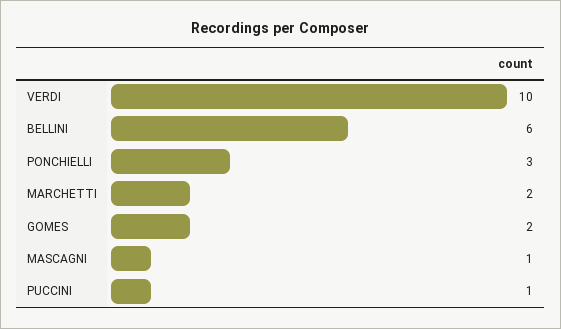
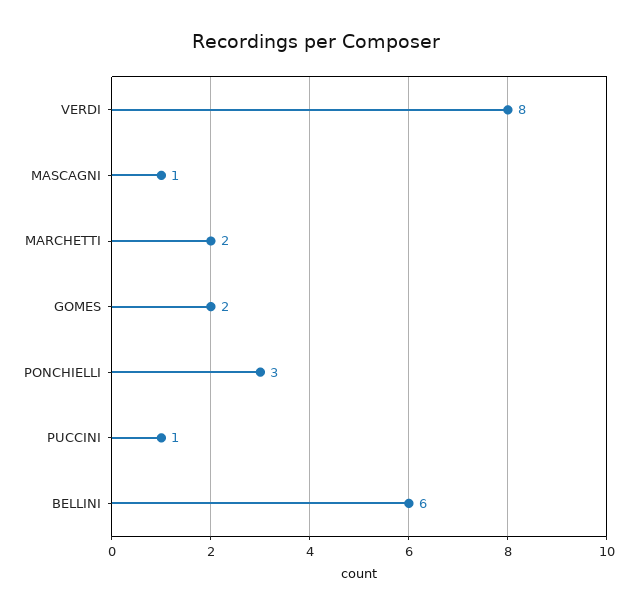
  {
-   "VERDI": 10,
+   "VERDI": 8,
    "BELLINI": 6,
    "PONCHIELLI": 3,
    "MARCHETTI": 2,
    "GOMES": 2,
    "MASCAGNI": 1,
    "PUCCINI": 1
  }

